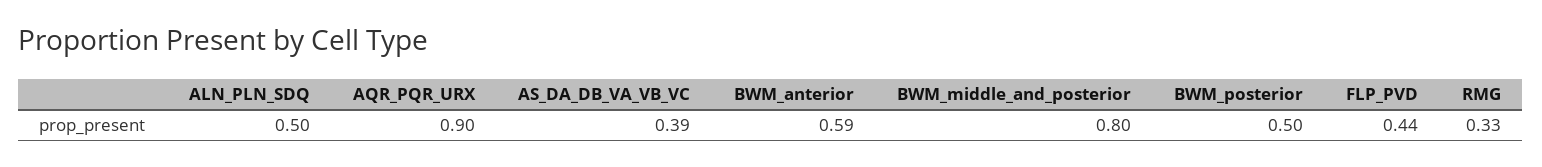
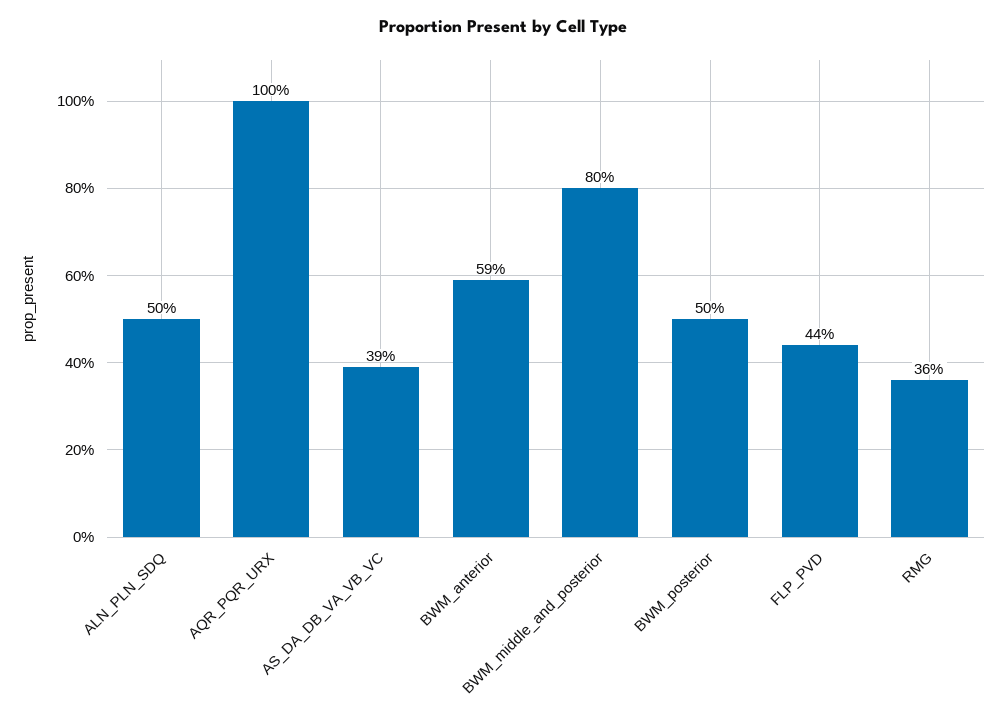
  {
    "ALN_PLN_SDQ": 0.5,
-   "AQR_PQR_URX": 0.9,
+   "AQR_PQR_URX": 1,
    "AS_DA_DB_VA_VB_VC": 0.39,
    "BWM_anterior": 0.59,
    "BWM_middle_and_posterior": 0.8,
    "BWM_posterior": 0.5,
    "FLP_PVD": 0.44,
-   "RMG": 0.33
+   "RMG": 0.36
  }

